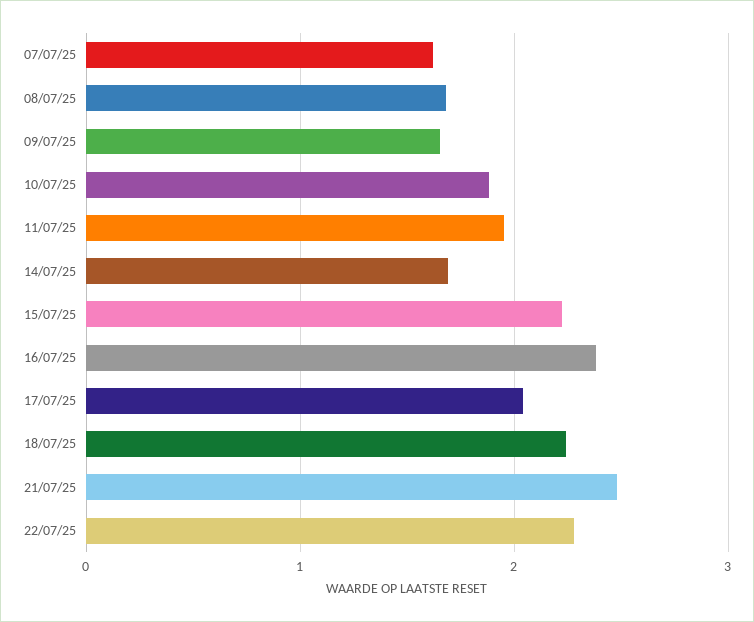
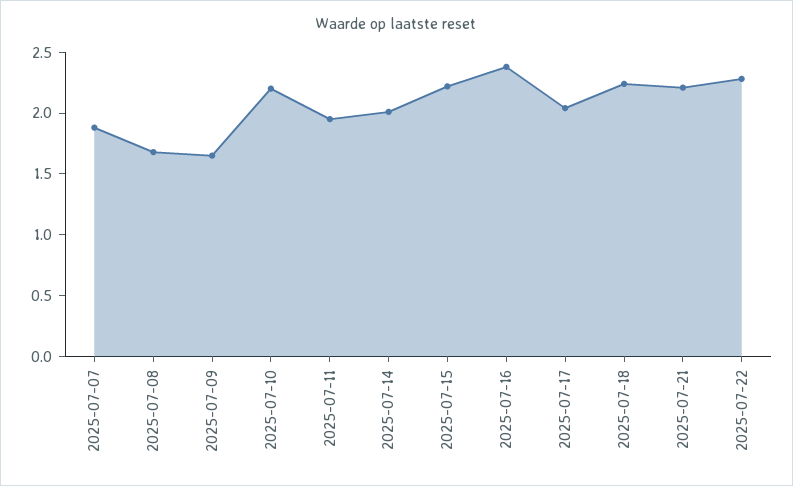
  {
-   "07/07/25": 1.6,
+   "07/07/25": 1.9,
    "08/07/25": 1.7,
    "09/07/25": 1.7,
-   "10/07/25": 1.9,
+   "10/07/25": 2.2,
    "11/07/25": 2,
-   "14/07/25": 1.7,
+   "14/07/25": 2,
    "15/07/25": 2.2,
    "16/07/25": 2.4,
    "17/07/25": 2,
    "18/07/25": 2.2,
-   "21/07/25": 2.5,
+   "21/07/25": 2.2,
    "22/07/25": 2.3
  }

